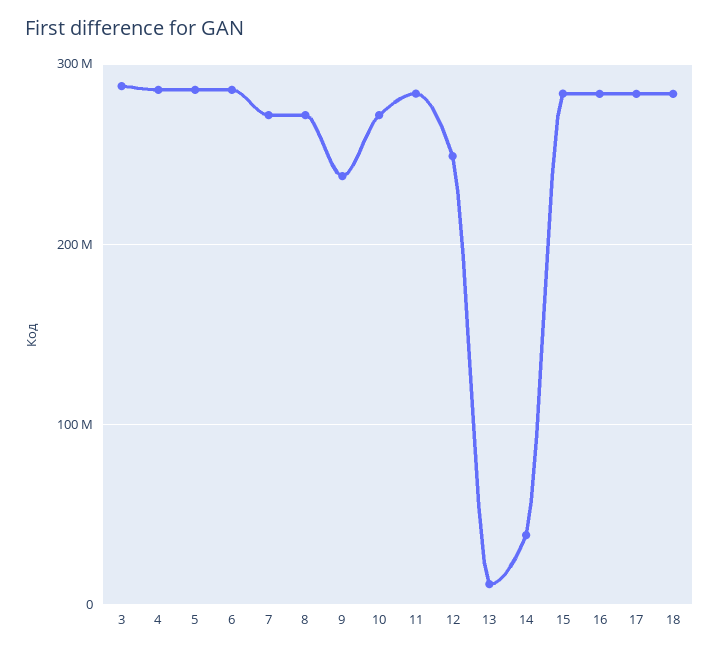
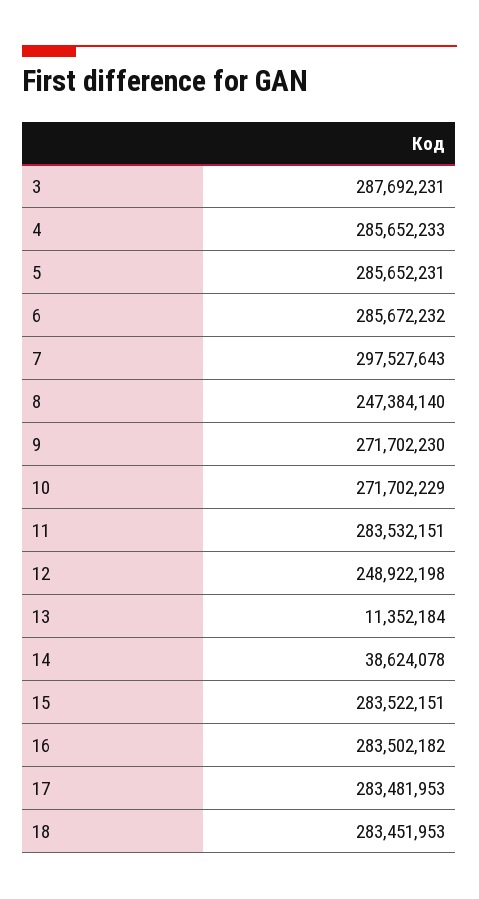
  {
    "3": 287692231,
    "4": 285652233,
    "5": 285652231,
    "6": 285672232,
-   "7": 270000000,
+   "7": 297527643,
-   "8": 270000000,
+   "8": 247384140,
-   "9": 240000000,
+   "9": 271702230,
    "10": 271702229,
    "11": 283532151,
    "12": 248922198,
    "13": 11352184,
    "14": 38624078,
    "15": 283522151,
    "16": 283502182,
    "17": 283481953,
    "18": 283451953
  }

